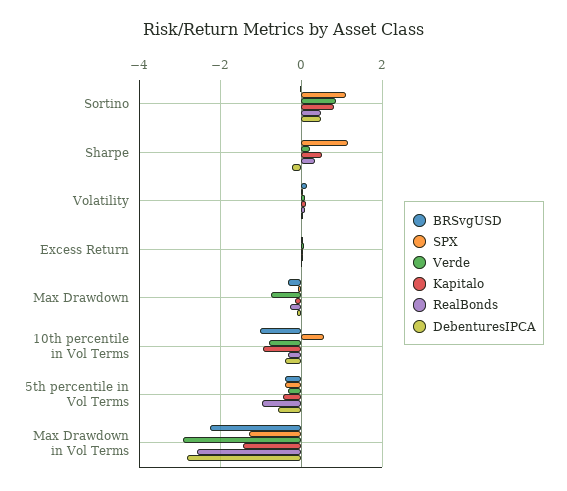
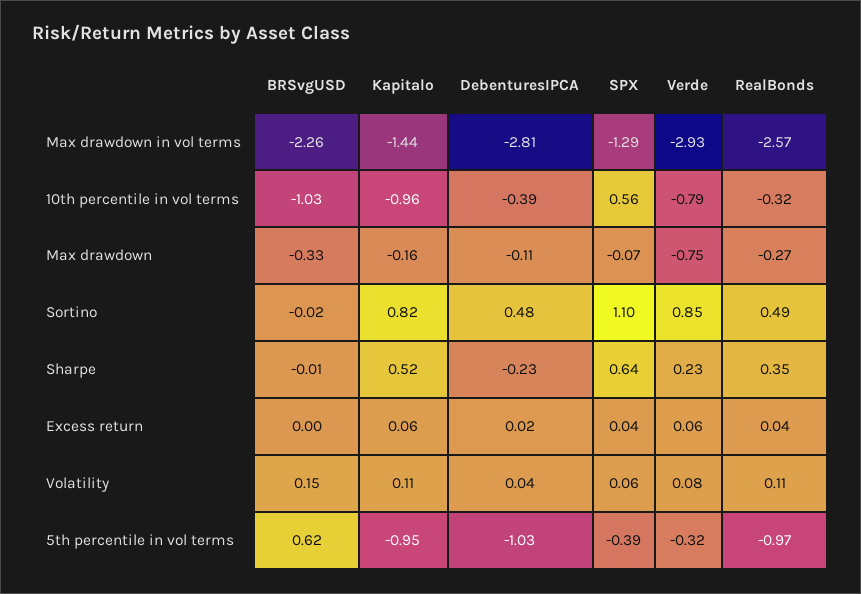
  {
    "BRSvgUSD": {
      "Sortino": -0.02,
      "Sharpe": -0.01,
      "Volatility": 0.15,
      "Excess Return": 0,
      "Max Drawdown": -0.33,
      "10th percentile in Vol Terms": -1.03,
-     "5th percentile in Vol Terms": -0.4,
+     "5th percentile in Vol Terms": 0.62,
      "Max Drawdown in Vol Terms": -2.26
    },
    "SPX": {
      "Sortino": 1.1,
-     "Sharpe": 1.2,
+     "Sharpe": 0.64,
      "Volatility": 0.06,
      "Excess Return": 0.04,
      "Max Drawdown": -0.07,
      "10th percentile in Vol Terms": 0.56,
      "5th percentile in Vol Terms": -0.39,
      "Max Drawdown in Vol Terms": -1.29
    },
    "Verde": {
      "Sortino": 0.85,
      "Sharpe": 0.23,
      "Volatility": 0.08,
      "Excess Return": 0.06,
      "Max Drawdown": -0.75,
      "10th percentile in Vol Terms": -0.79,
      "5th percentile in Vol Terms": -0.32,
      "Max Drawdown in Vol Terms": -2.93
    },
    "Kapitalo": {
      "Sortino": 0.82,
      "Sharpe": 0.52,
      "Volatility": 0.11,
      "Excess Return": 0.06,
      "Max Drawdown": -0.16,
      "10th percentile in Vol Terms": -0.96,
-     "5th percentile in Vol Terms": -0.4,
+     "5th percentile in Vol Terms": -0.95,
      "Max Drawdown in Vol Terms": -1.44
    },
    "RealBonds": {
      "Sortino": 0.49,
      "Sharpe": 0.35,
      "Volatility": 0.11,
      "Excess Return": 0.04,
      "Max Drawdown": -0.27,
      "10th percentile in Vol Terms": -0.32,
      "5th percentile in Vol Terms": -0.97,
      "Max Drawdown in Vol Terms": -2.57
    },
    "DebenturesIPCA": {
      "Sortino": 0.48,
      "Sharpe": -0.23,
      "Volatility": 0.04,
      "Excess Return": 0.02,
      "Max Drawdown": -0.11,
      "10th percentile in Vol Terms": -0.39,
-     "5th percentile in Vol Terms": -0.6,
+     "5th percentile in Vol Terms": -1.03,
      "Max Drawdown in Vol Terms": -2.81
    }
  }

